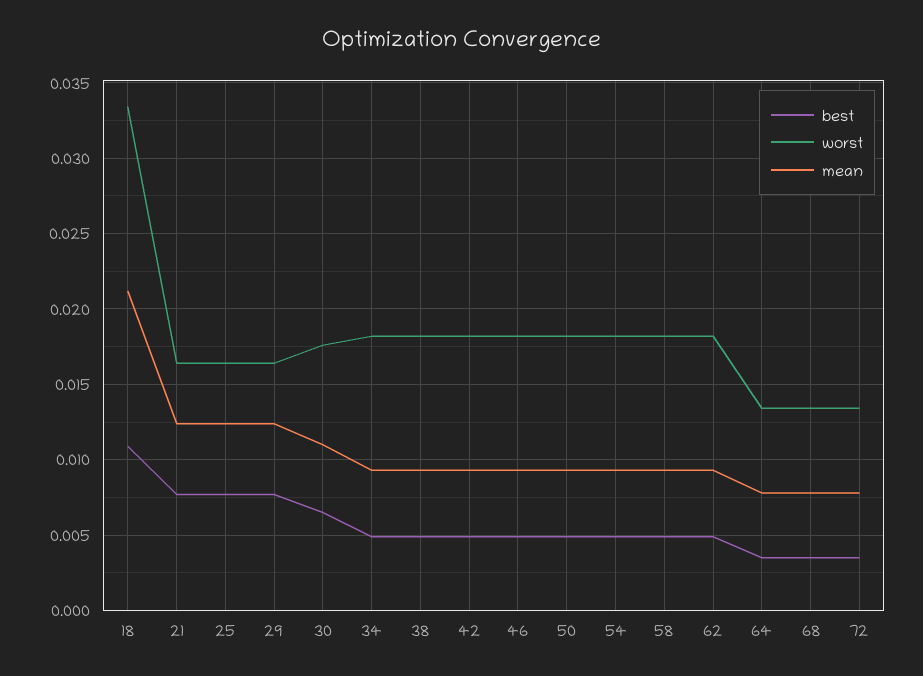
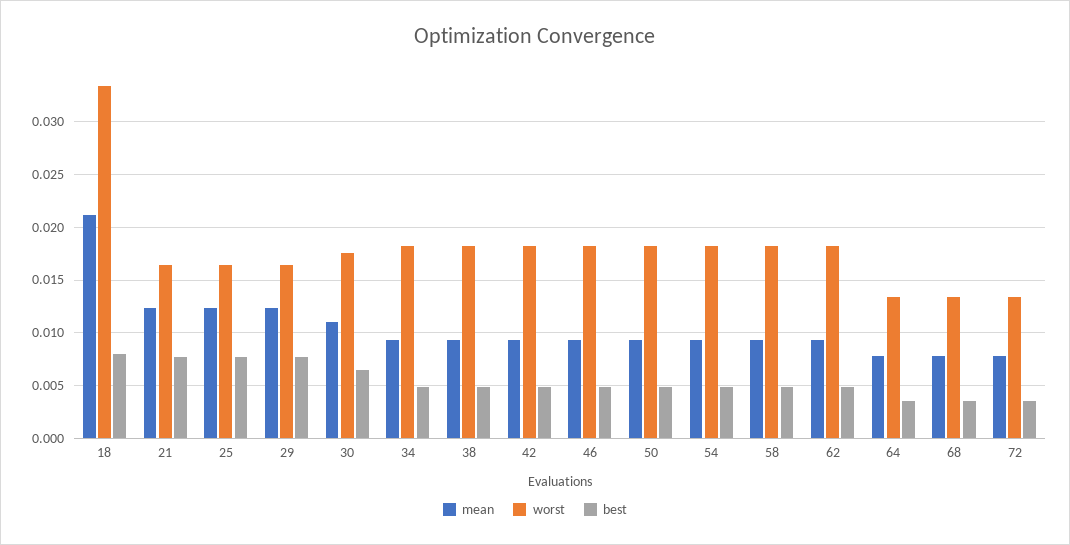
  {
    "best": {
-     "18": 0.011,
+     "18": 0.008,
      "21": 0.0075,
      "25": 0.0075,
      "29": 0.0075,
      "30": 0.0065,
      "34": 0.005,
      "38": 0.005,
      "42": 0.005,
      "46": 0.005,
      "50": 0.005,
      "54": 0.005,
      "58": 0.005,
      "62": 0.005,
      "64": 0.0035,
      "68": 0.0035,
      "72": 0.0035
    },
    "worst": {
      "18": 0.0335,
      "21": 0.0165,
      "25": 0.0165,
      "29": 0.0165,
      "30": 0.0175,
      "34": 0.018,
      "38": 0.018,
      "42": 0.018,
      "46": 0.018,
      "50": 0.018,
      "54": 0.018,
      "58": 0.018,
      "62": 0.018,
      "64": 0.0135,
      "68": 0.0135,
      "72": 0.0135
    },
    "mean": {
      "18": 0.021,
      "21": 0.0125,
      "25": 0.0125,
      "29": 0.0125,
      "30": 0.011,
      "34": 0.0095,
      "38": 0.0095,
      "42": 0.0095,
      "46": 0.0095,
      "50": 0.0095,
      "54": 0.0095,
      "58": 0.0095,
      "62": 0.0095,
      "64": 0.008,
      "68": 0.008,
      "72": 0.008
    }
  }

